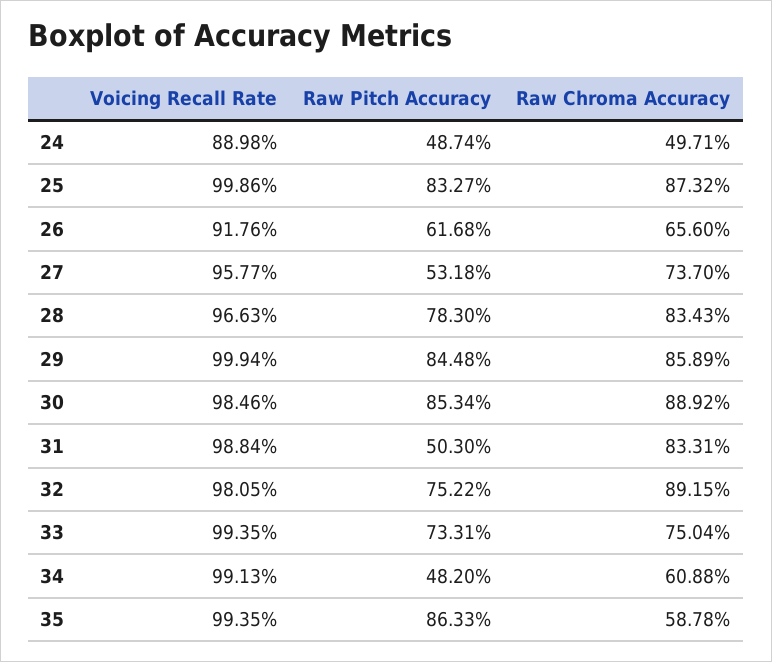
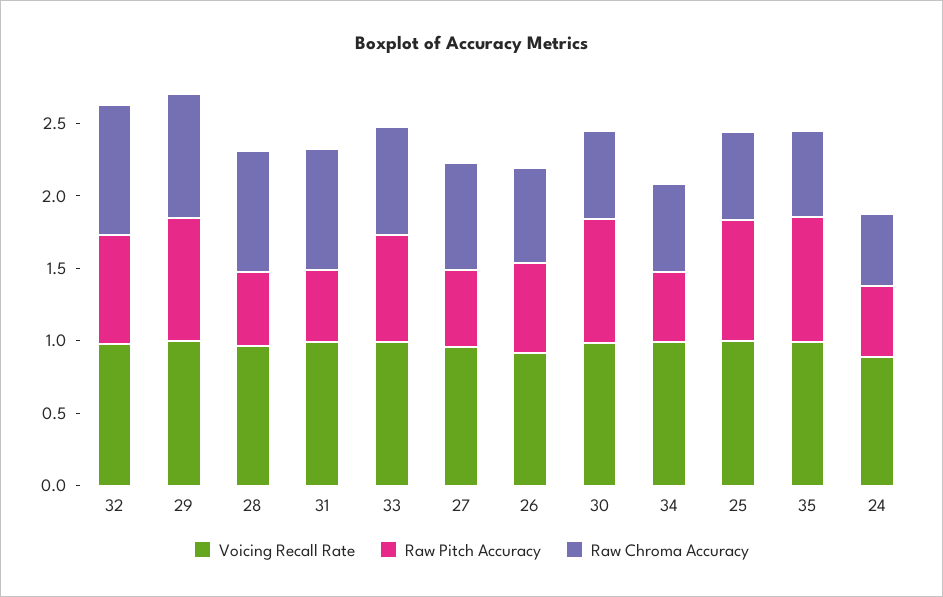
  {
    "Voicing Recall Rate": {
      "24": 0.8898,
      "25": 0.9986,
      "26": 0.9176,
      "27": 0.9577,
      "28": 0.9663,
      "29": 0.9994,
      "30": 0.9846,
      "31": 0.9884,
      "32": 0.9805,
      "33": 0.9935,
      "34": 0.9913,
      "35": 0.9935
    },
    "Raw Pitch Accuracy": {
      "24": 0.4874,
      "25": 0.8327,
      "26": 0.6168,
      "27": 0.5318,
-     "28": 0.783,
+     "28": 0.5,
      "29": 0.8448,
      "30": 0.8534,
      "31": 0.503,
      "32": 0.7522,
      "33": 0.7331,
      "34": 0.482,
      "35": 0.8633
    },
    "Raw Chroma Accuracy": {
      "24": 0.4971,
-     "25": 0.8732,
+     "25": 0.6,
      "26": 0.656,
      "27": 0.737,
      "28": 0.8343,
      "29": 0.8589,
-     "30": 0.8892,
+     "30": 0.6,
      "31": 0.8331,
      "32": 0.8915,
      "33": 0.7504,
      "34": 0.6088,
      "35": 0.5878
    }
  }

